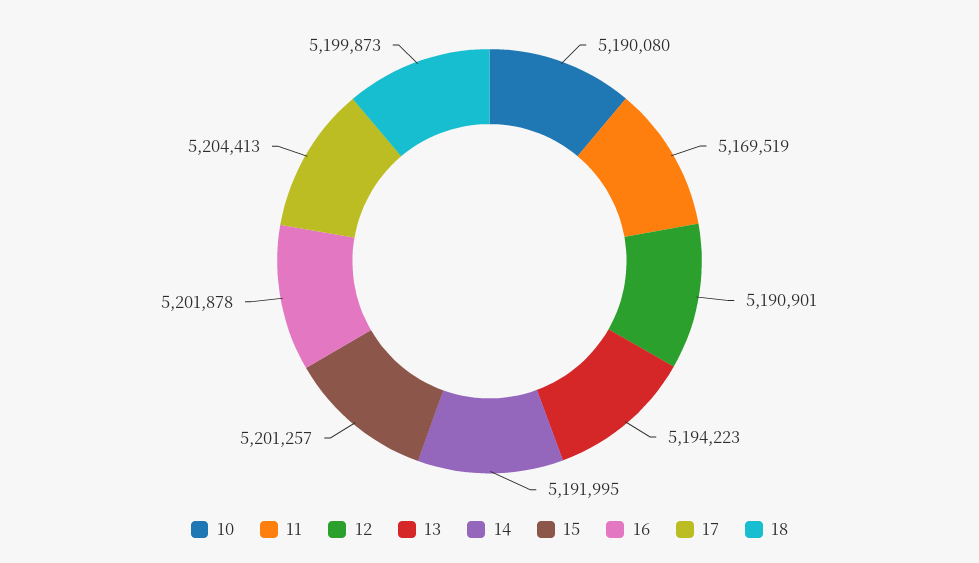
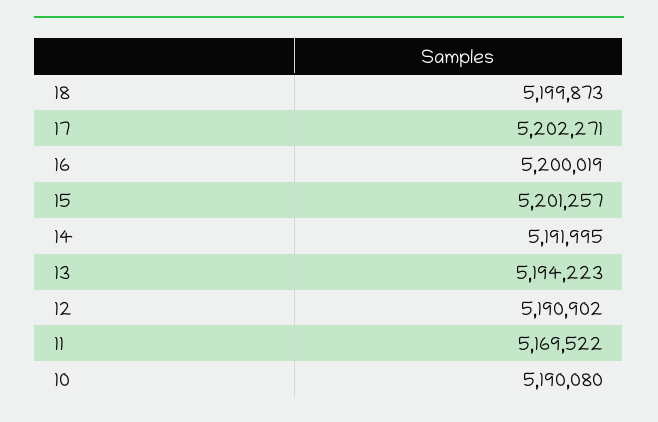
  {
    "10": 5190080,
-   "11": 5169519,
+   "11": 5169522,
-   "12": 5190901,
+   "12": 5190902,
    "13": 5194223,
    "14": 5191995,
    "15": 5201257,
-   "16": 5201878,
+   "16": 5200019,
-   "17": 5204413,
+   "17": 5202271,
    "18": 5199873
  }

